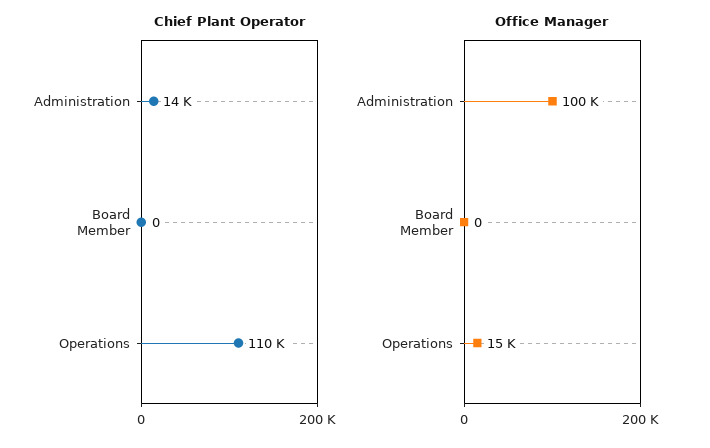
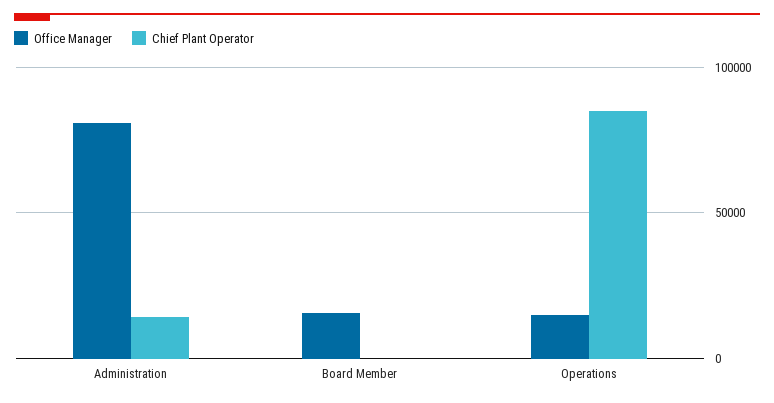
  {
    "Chief Plant Operator": {
      "Administration": 14000,
      "Board Member": 0,
-     "Operations": 110000
+     "Operations": 85000
    },
    "Office Manager": {
-     "Administration": 100000,
+     "Administration": 80000,
-     "Board Member": 0,
+     "Board Member": 15000,
      "Operations": 15000
    }
  }

